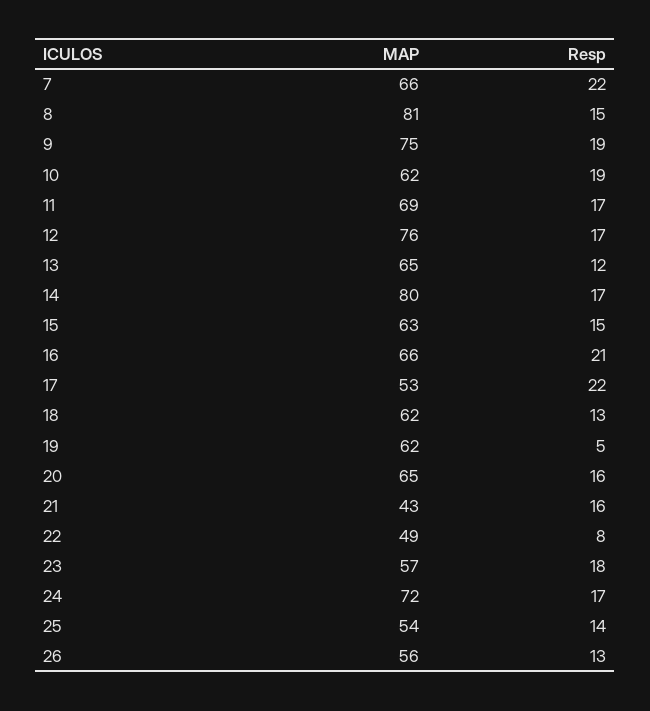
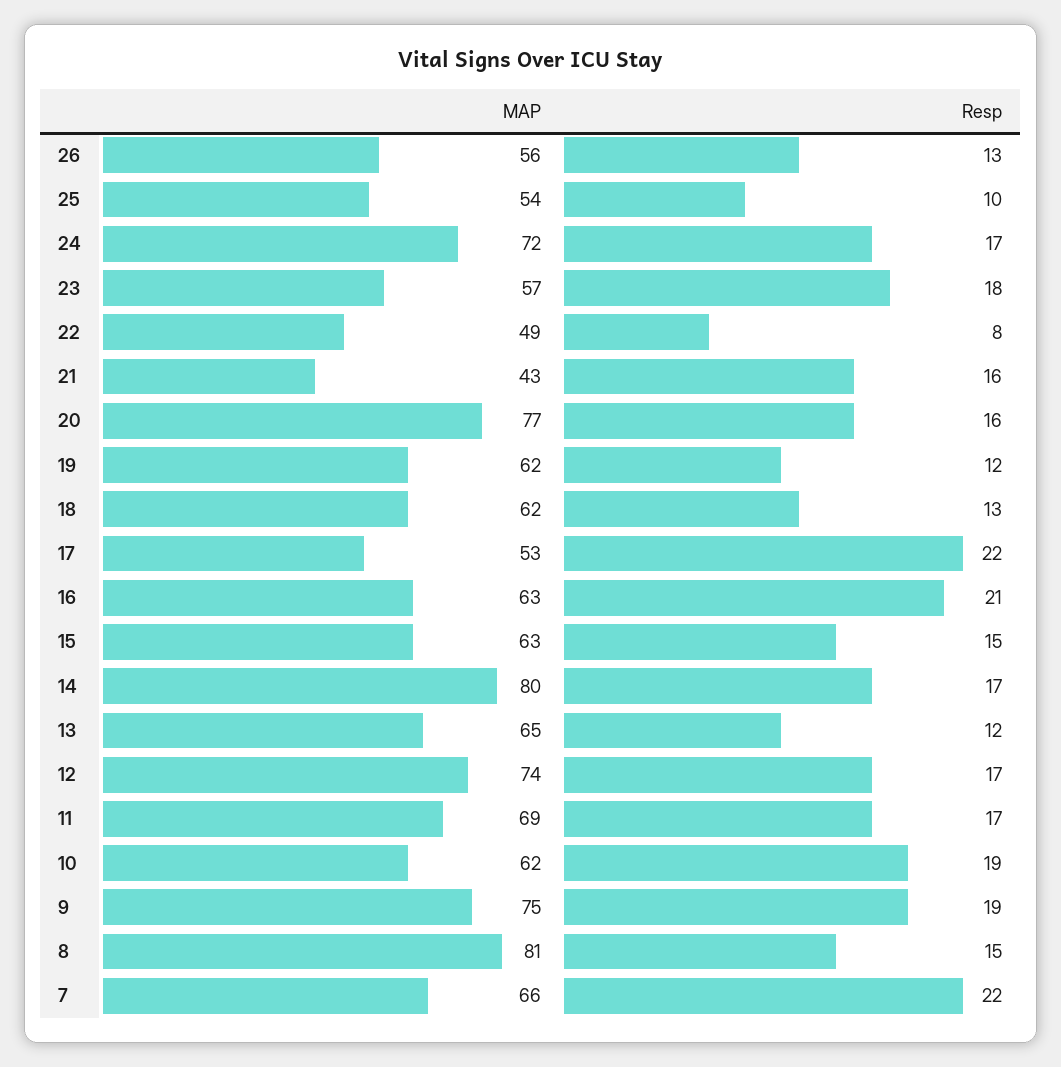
  {
    "MAP": {
      "7": 66,
      "8": 81,
      "9": 75,
      "10": 62,
      "11": 69,
-     "12": 76,
+     "12": 74,
      "13": 65,
      "14": 80,
      "15": 63,
-     "16": 66,
+     "16": 63,
      "17": 53,
      "18": 62,
      "19": 62,
-     "20": 65,
+     "20": 77,
      "21": 43,
      "22": 49,
      "23": 57,
      "24": 72,
      "25": 54,
      "26": 56
    },
    "Resp": {
      "7": 22,
      "8": 15,
      "9": 19,
      "10": 19,
      "11": 17,
      "12": 17,
      "13": 12,
      "14": 17,
      "15": 15,
      "16": 21,
      "17": 22,
      "18": 13,
-     "19": 5,
+     "19": 12,
      "20": 16,
      "21": 16,
      "22": 8,
      "23": 18,
      "24": 17,
-     "25": 14,
+     "25": 10,
      "26": 13
    }
  }

